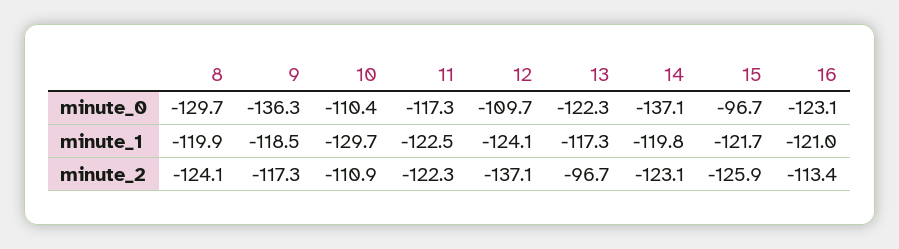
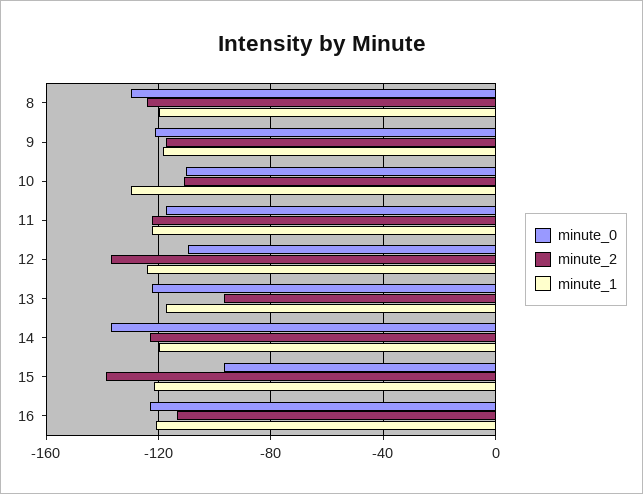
  {
    "minute_0": {
      "8": -129.7,
-     "9": -136.3,
+     "9": -120,
      "10": -110.4,
      "11": -117.3,
      "12": -109.7,
      "13": -122.3,
      "14": -137.1,
      "15": -96.7,
      "16": -123.1
    },
    "minute_1": {
      "8": -119.9,
      "9": -118.5,
      "10": -129.7,
      "11": -122.5,
      "12": -124.1,
      "13": -117.3,
      "14": -119.8,
      "15": -121.7,
      "16": -121
    },
    "minute_2": {
      "8": -124.1,
      "9": -117.3,
      "10": -110.9,
      "11": -122.3,
      "12": -137.1,
      "13": -96.7,
      "14": -123.1,
-     "15": -125.9,
+     "15": -140,
      "16": -113.4
    }
  }

